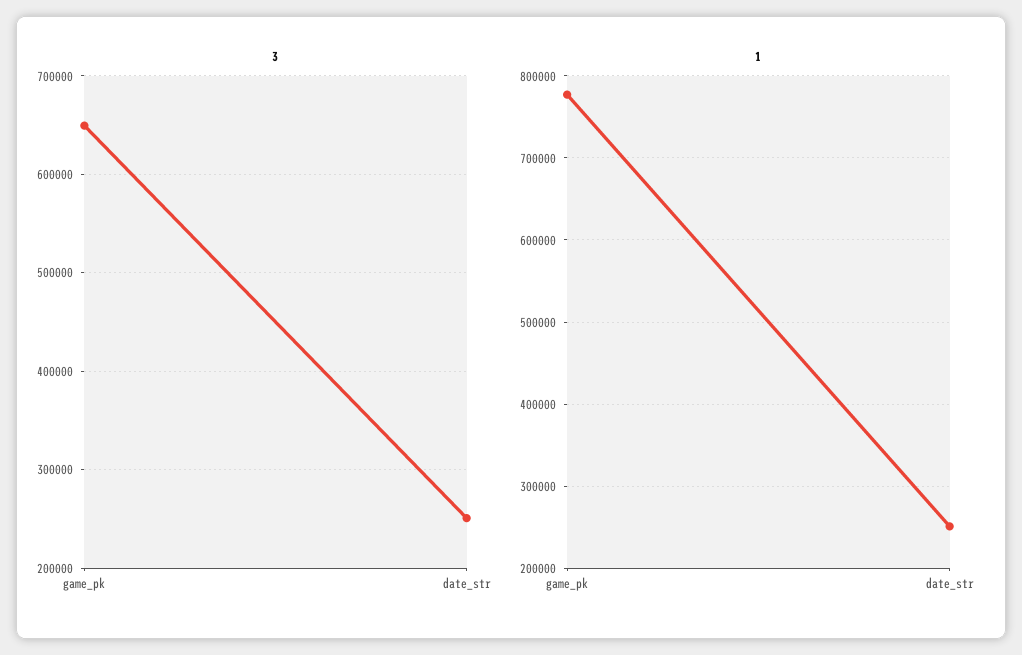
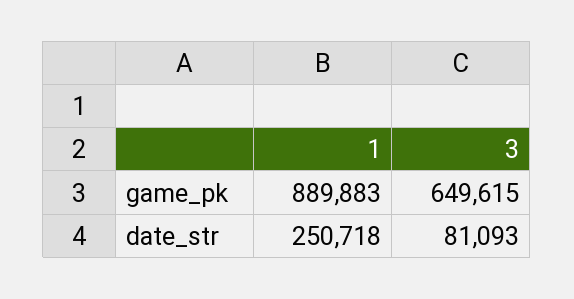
  {
    "3": {
      "game_pk": 649615,
-     "date_str": 250000
+     "date_str": 81093
    },
    "1": {
-     "game_pk": 780000,
+     "game_pk": 889883,
      "date_str": 250718
    }
  }

